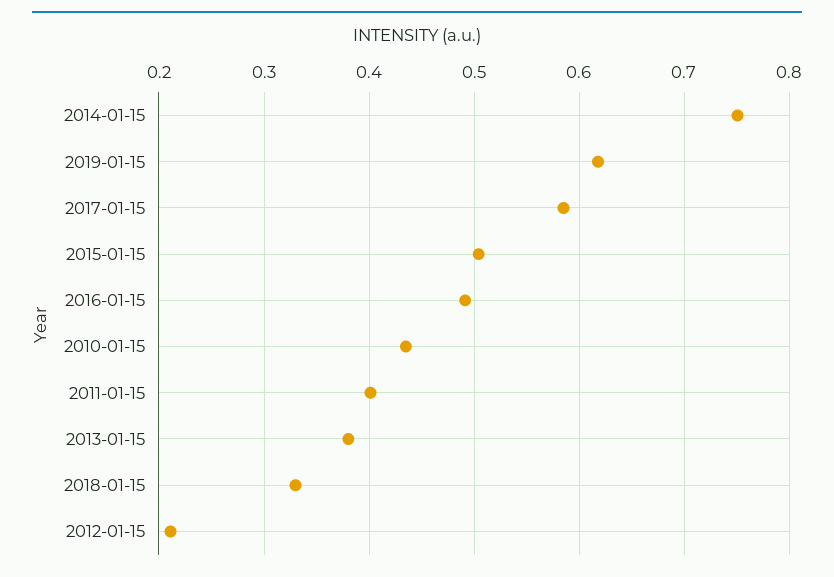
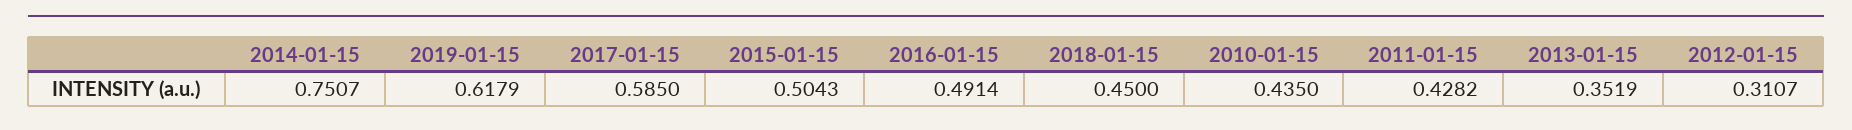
  {
    "2014-01-15": 0.7507,
    "2019-01-15": 0.6179,
    "2017-01-15": 0.585,
    "2015-01-15": 0.5043,
    "2016-01-15": 0.4914,
    "2010-01-15": 0.435,
-   "2011-01-15": 0.4,
+   "2011-01-15": 0.4282,
-   "2013-01-15": 0.38,
+   "2013-01-15": 0.3519,
-   "2018-01-15": 0.33,
+   "2018-01-15": 0.45,
-   "2012-01-15": 0.21
+   "2012-01-15": 0.3107
  }

